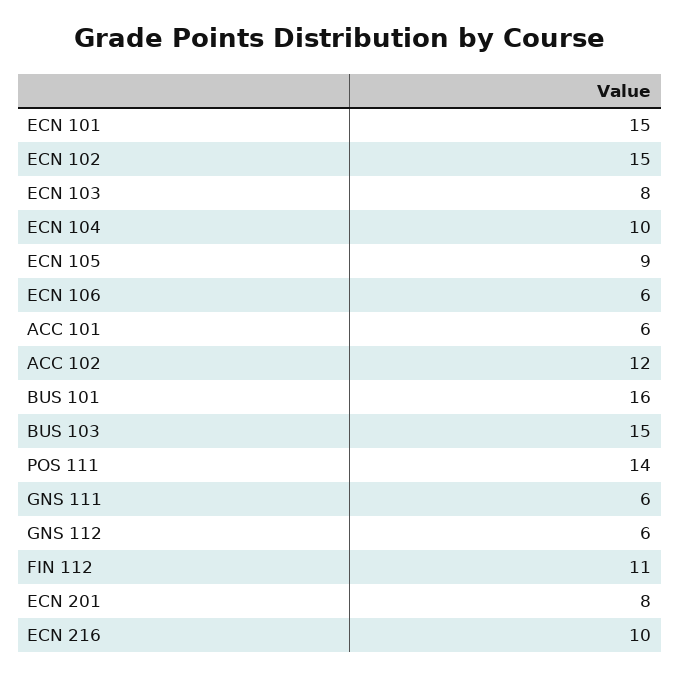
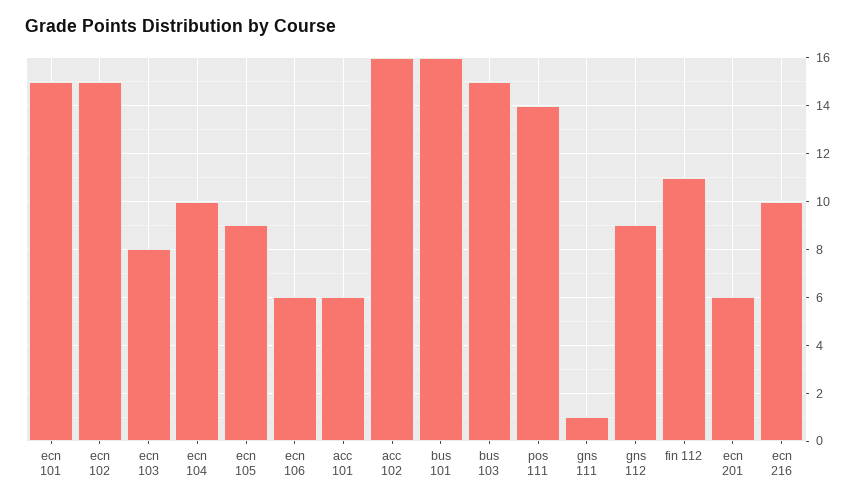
  {
    "ECN 101": 15,
    "ECN 102": 15,
    "ECN 103": 8,
    "ECN 104": 10,
    "ECN 105": 9,
    "ECN 106": 6,
    "ACC 101": 6,
-   "ACC 102": 12,
+   "ACC 102": 16,
    "BUS 101": 16,
    "BUS 103": 15,
    "POS 111": 14,
-   "GNS 111": 6,
+   "GNS 111": 1,
-   "GNS 112": 6,
+   "GNS 112": 9,
    "FIN 112": 11,
-   "ECN 201": 8,
+   "ECN 201": 6,
    "ECN 216": 10
  }

